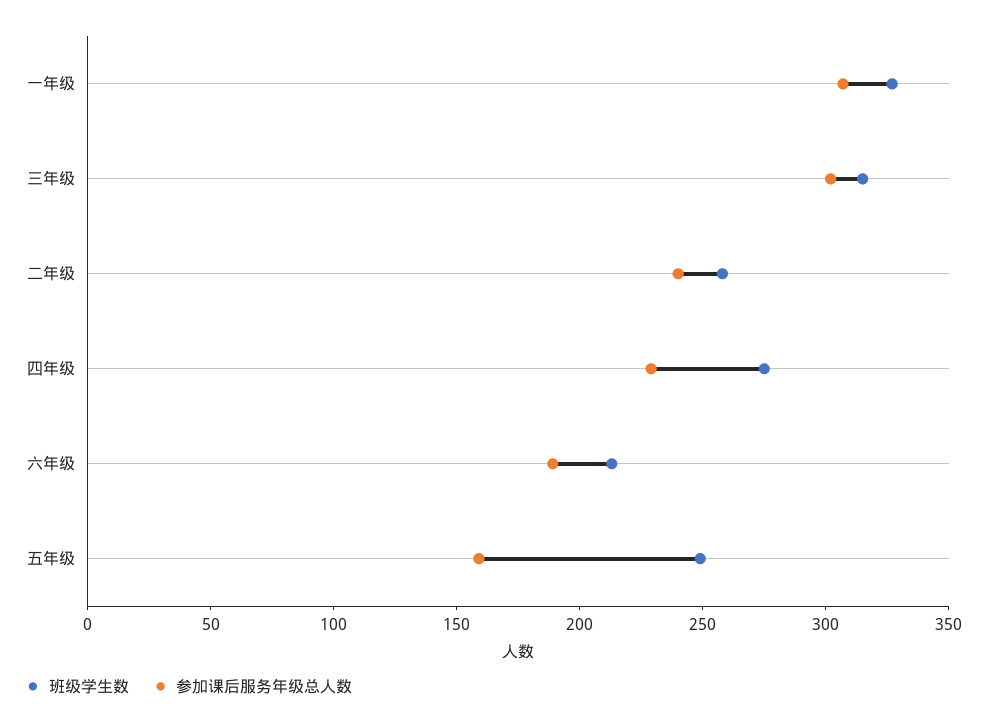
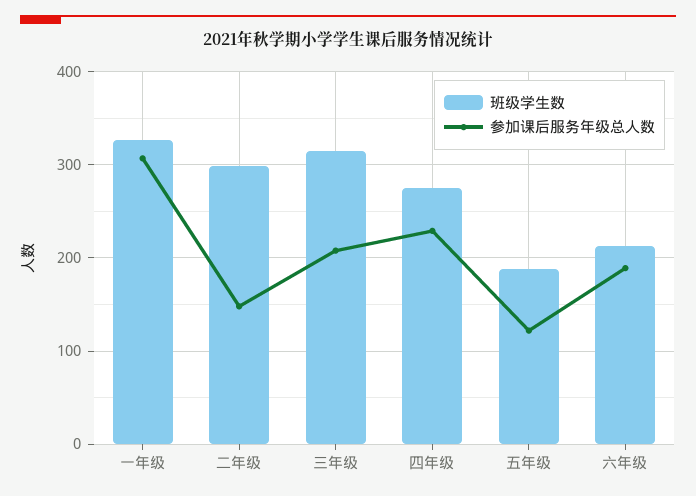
  {
    "班级学生数": {
      "一年级": 330,
      "三年级": 320,
-     "二年级": 260,
+     "二年级": 300,
      "四年级": 280,
      "六年级": 210,
-     "五年级": 250
+     "五年级": 190
    },
    "参加课后服务年级总人数": {
      "一年级": 310,
-     "三年级": 300,
+     "三年级": 210,
-     "二年级": 240,
+     "二年级": 150,
      "四年级": 230,
      "六年级": 190,
-     "五年级": 160
+     "五年级": 120
    }
  }

